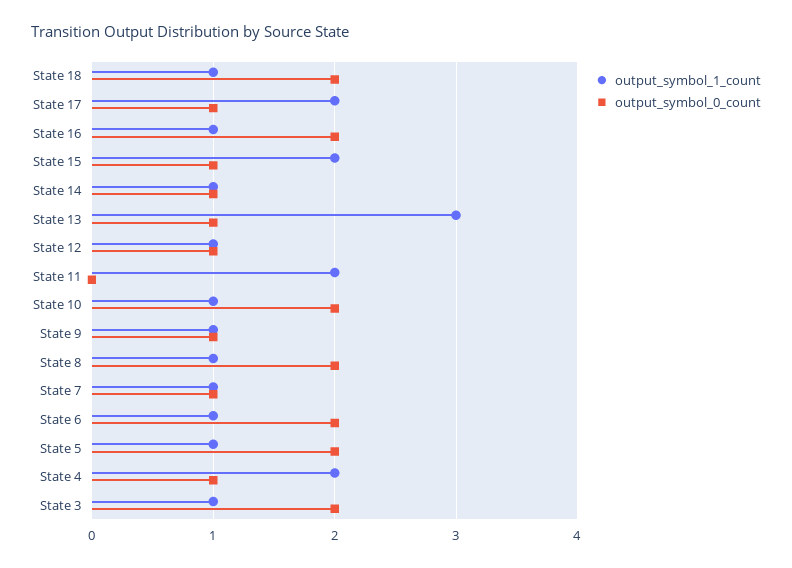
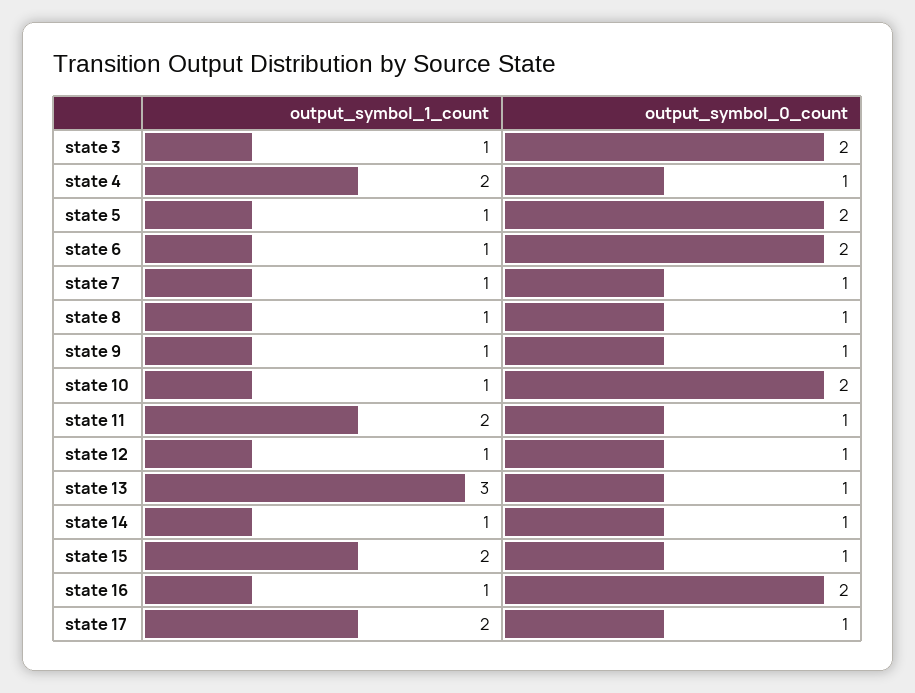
  {
    "output_symbol_1_count": {
-     "State 18": 1,
      "State 17": 2,
      "State 16": 1,
      "State 15": 2,
      "State 14": 1,
      "State 13": 3,
      "State 12": 1,
      "State 11": 2,
      "State 10": 1,
      "State 9": 1,
      "State 8": 1,
      "State 7": 1,
      "State 6": 1,
      "State 5": 1,
      "State 4": 2,
      "State 3": 1
    },
    "output_symbol_0_count": {
-     "State 18": 2,
      "State 17": 1,
      "State 16": 2,
      "State 15": 1,
      "State 14": 1,
      "State 13": 1,
      "State 12": 1,
-     "State 11": 0,
+     "State 11": 1,
      "State 10": 2,
      "State 9": 1,
-     "State 8": 2,
+     "State 8": 1,
      "State 7": 1,
      "State 6": 2,
      "State 5": 2,
      "State 4": 1,
      "State 3": 2
    }
  }

